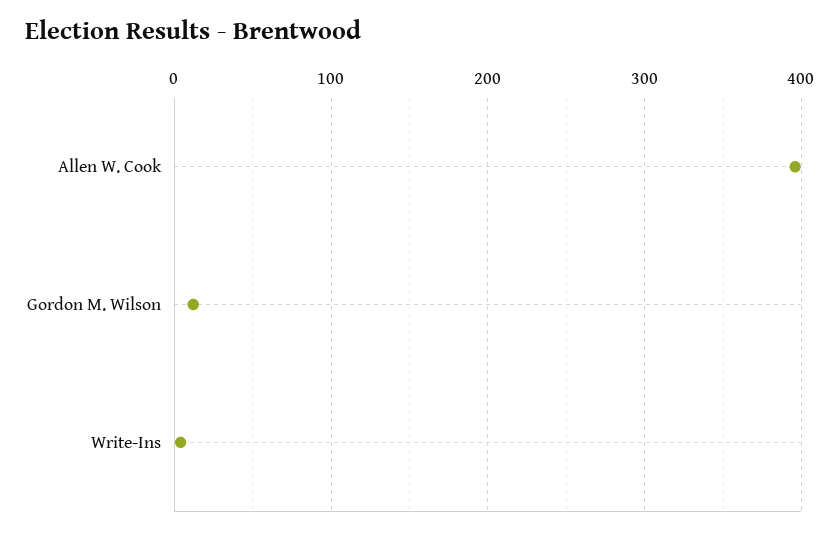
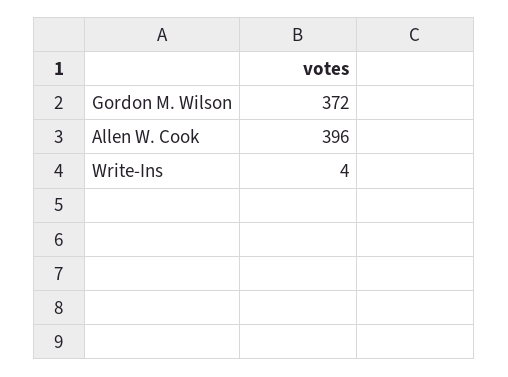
  {
    "Allen W. Cook": 396,
-   "Gordon M. Wilson": 10,
+   "Gordon M. Wilson": 372,
    "Write-Ins": 4
  }

